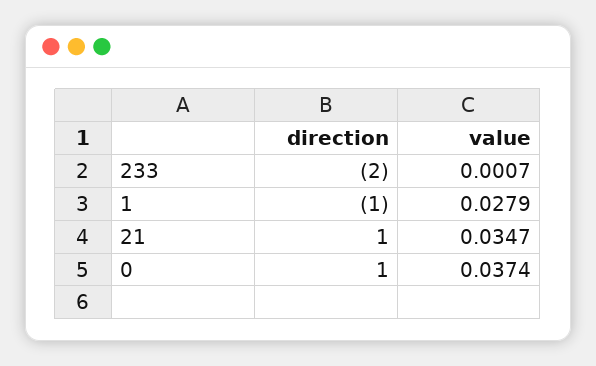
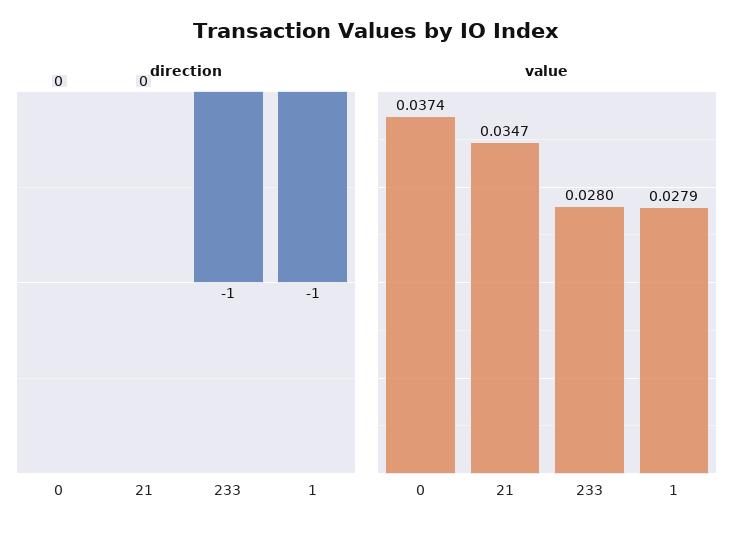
  {
    "direction": {
-     "233": -2,
+     "233": -1,
      "1": -1,
-     "21": 1,
+     "21": 0,
-     "0": 1
+     "0": 0
    },
    "value": {
-     "233": 0.0007,
+     "233": 0.028,
      "1": 0.0279,
      "21": 0.0347,
      "0": 0.0374
    }
  }

